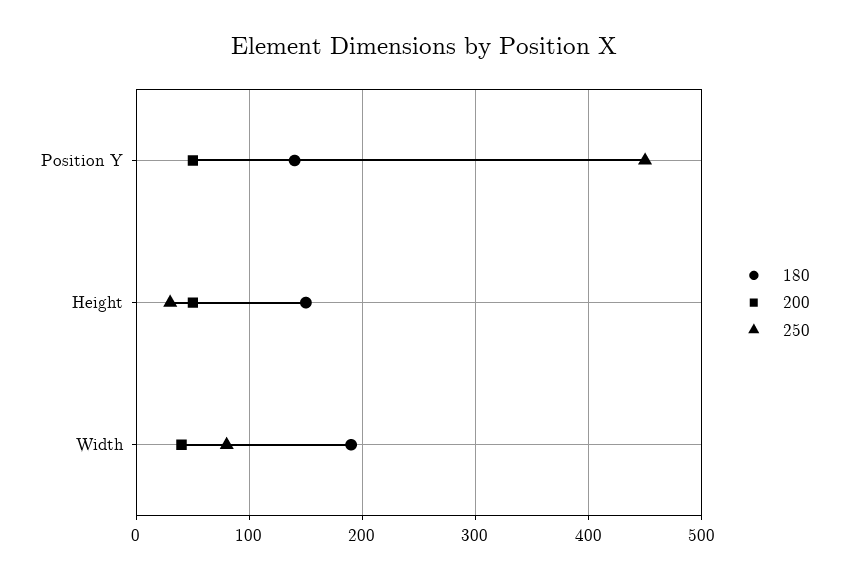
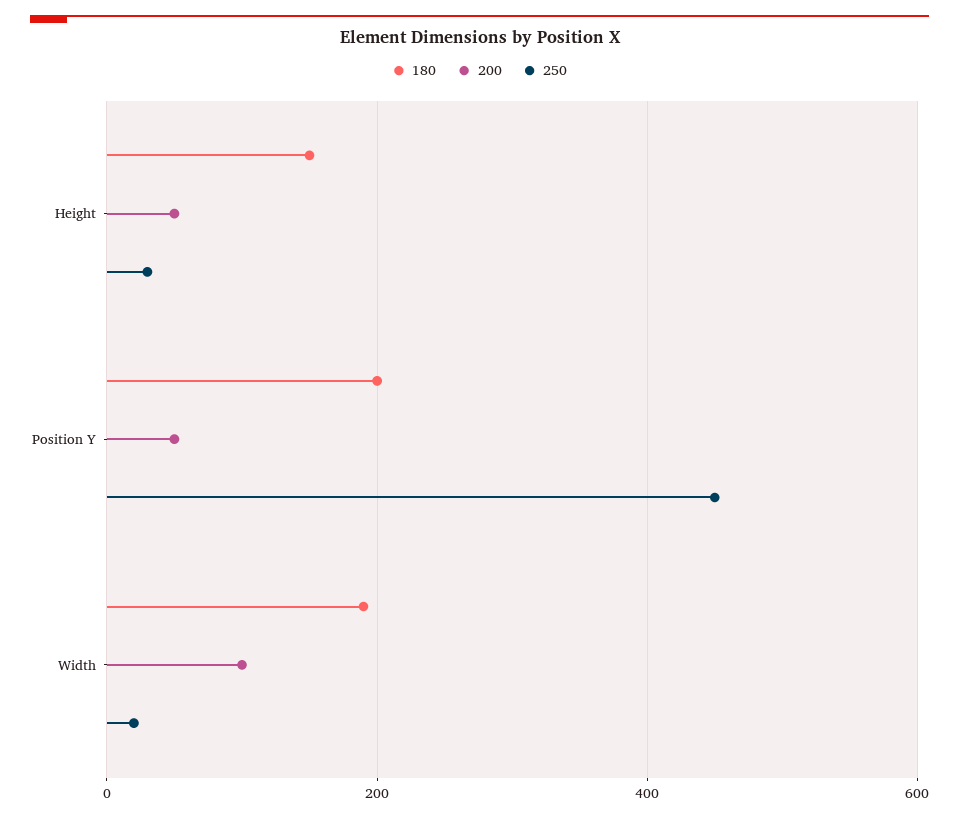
  {
    "180": {
-     "Position Y": 140,
+     "Position Y": 200,
      "Height": 150,
      "Width": 190
    },
    "200": {
      "Position Y": 50,
      "Height": 50,
-     "Width": 40
+     "Width": 100
    },
    "250": {
      "Position Y": 450,
      "Height": 30,
-     "Width": 80
+     "Width": 20
    }
  }

